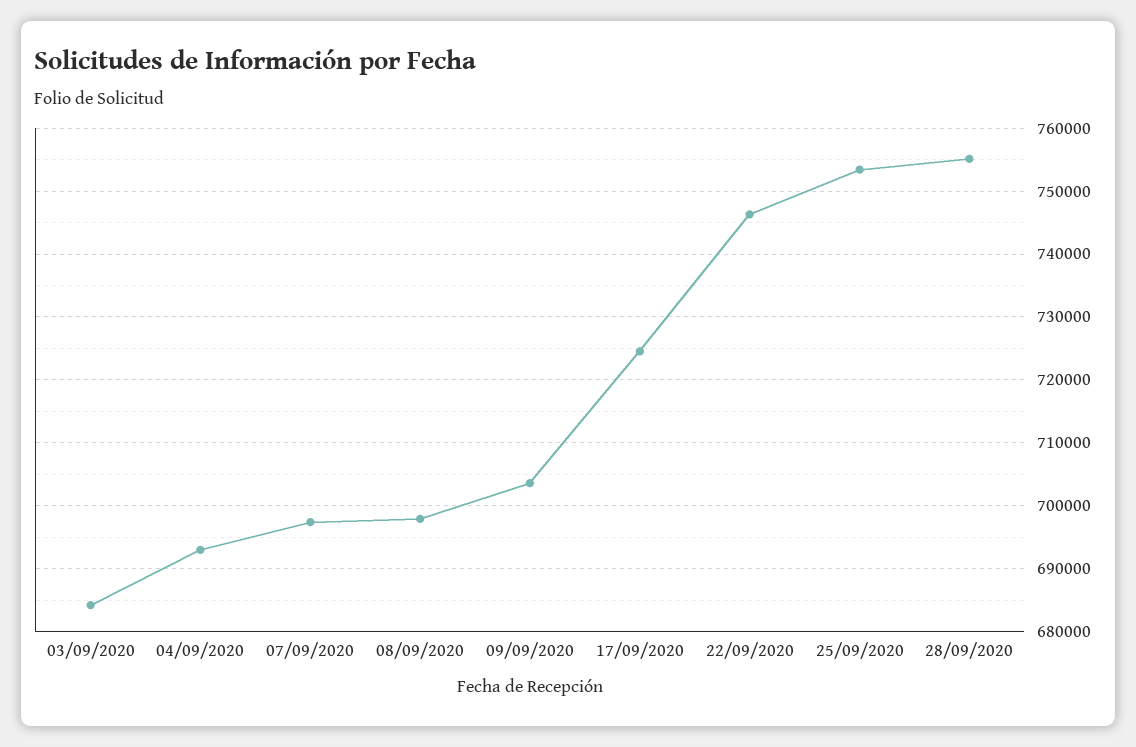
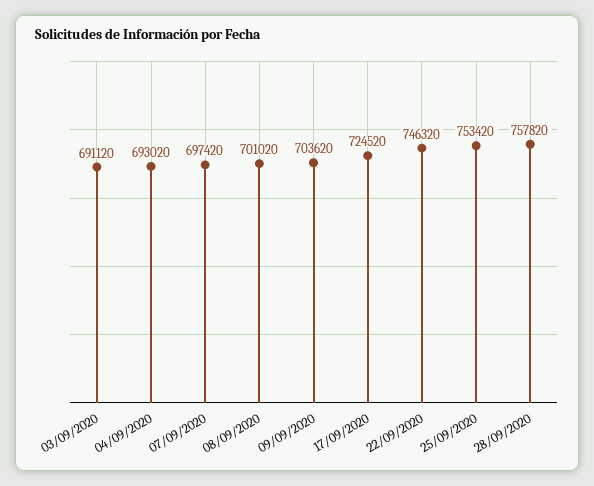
  {
-   "03/09/2020": 684000,
+   "03/09/2020": 691120,
    "04/09/2020": 693020,
    "07/09/2020": 697420,
-   "08/09/2020": 698000,
+   "08/09/2020": 701020,
    "09/09/2020": 703620,
    "17/09/2020": 724520,
    "22/09/2020": 746320,
    "25/09/2020": 753420,
-   "28/09/2020": 755000
+   "28/09/2020": 757820
  }

